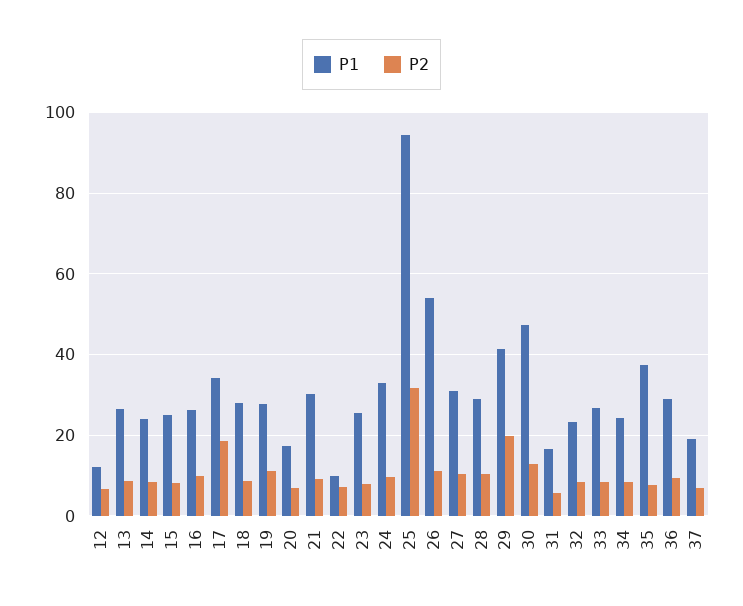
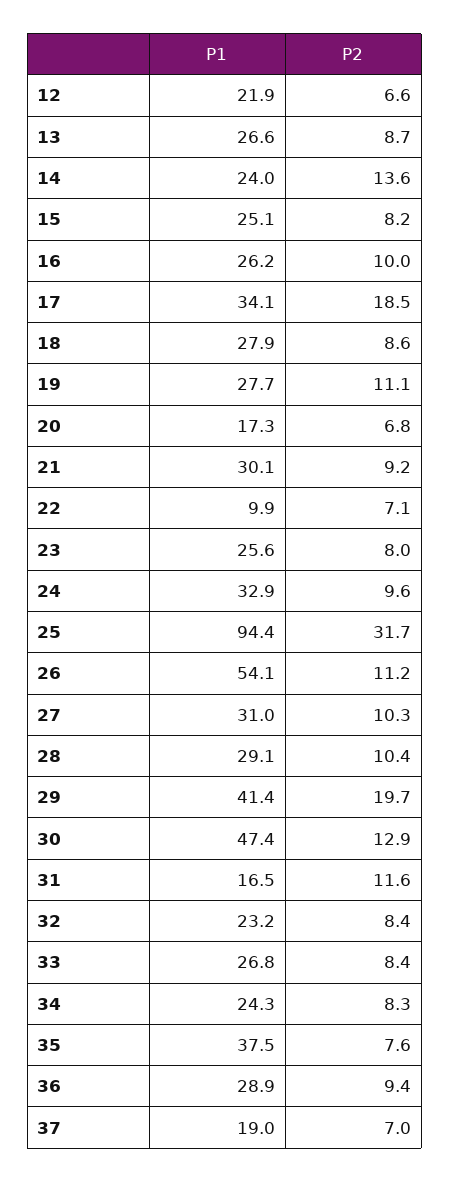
  {
    "P1": {
-     "12": 12,
+     "12": 21.9,
      "13": 26.6,
      "14": 24,
      "15": 25.1,
      "16": 26.2,
      "17": 34.1,
      "18": 27.9,
      "19": 27.7,
      "20": 17.3,
      "21": 30.1,
      "22": 9.9,
      "23": 25.6,
      "24": 32.9,
      "25": 94.4,
      "26": 54.1,
      "27": 31,
      "28": 29.1,
      "29": 41.4,
      "30": 47.4,
      "31": 16.5,
      "32": 23.2,
      "33": 26.8,
      "34": 24.3,
      "35": 37.5,
      "36": 28.9,
      "37": 19
    },
    "P2": {
      "12": 6.6,
      "13": 8.7,
-     "14": 8,
+     "14": 13.6,
      "15": 8.2,
      "16": 10,
      "17": 18.5,
      "18": 8.6,
      "19": 11.1,
      "20": 6.8,
      "21": 9.2,
      "22": 7.1,
      "23": 8,
      "24": 9.6,
      "25": 31.7,
      "26": 11.2,
      "27": 10.3,
      "28": 10.4,
      "29": 19.7,
      "30": 12.9,
-     "31": 6,
+     "31": 11.6,
      "32": 8.4,
      "33": 8.4,
      "34": 8.3,
      "35": 7.6,
      "36": 9.4,
      "37": 7
    }
  }

